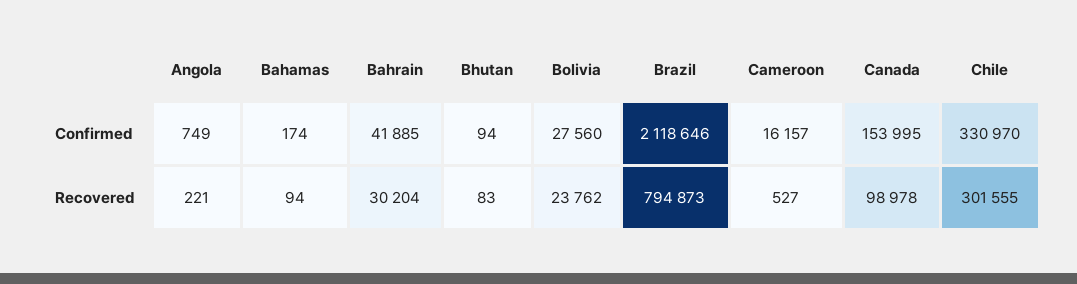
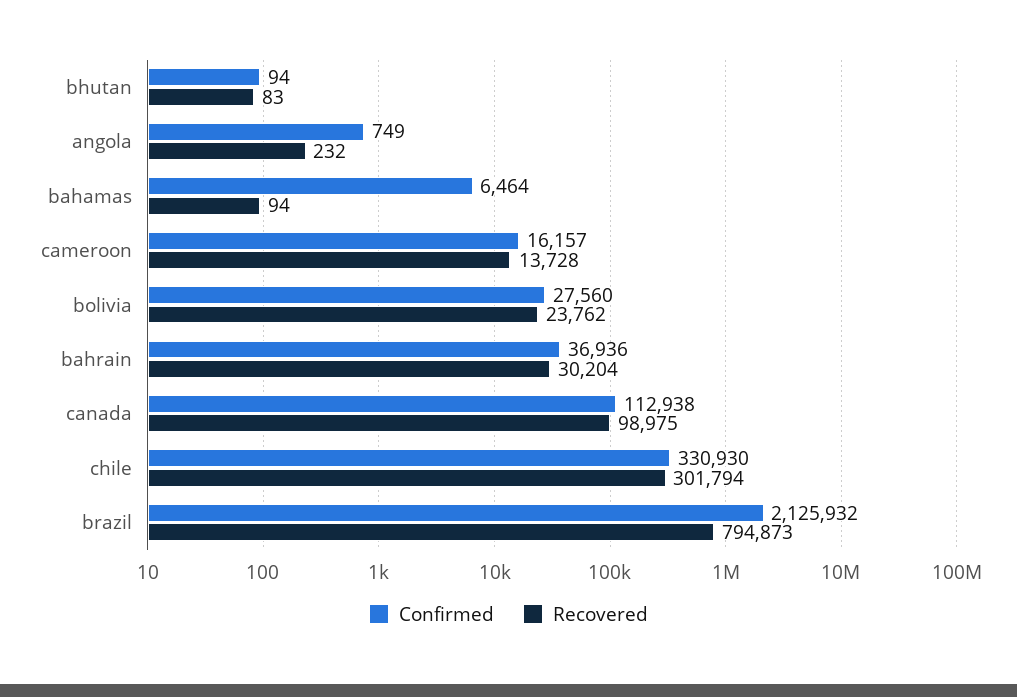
  {
    "Confirmed": {
      "Angola": 749,
-     "Bahamas": 174,
+     "Bahamas": 6464,
-     "Bahrain": 41885,
+     "Bahrain": 36936,
      "Bhutan": 94,
      "Bolivia": 27560,
-     "Brazil": 2118646,
+     "Brazil": 2125932,
      "Cameroon": 16157,
-     "Canada": 153995,
+     "Canada": 112938,
-     "Chile": 330970
+     "Chile": 330930
    },
    "Recovered": {
-     "Angola": 221,
+     "Angola": 232,
      "Bahamas": 94,
      "Bahrain": 30204,
      "Bhutan": 83,
      "Bolivia": 23762,
      "Brazil": 794873,
-     "Cameroon": 527,
+     "Cameroon": 13728,
-     "Canada": 98978,
+     "Canada": 98975,
-     "Chile": 301555
+     "Chile": 301794
    }
  }

